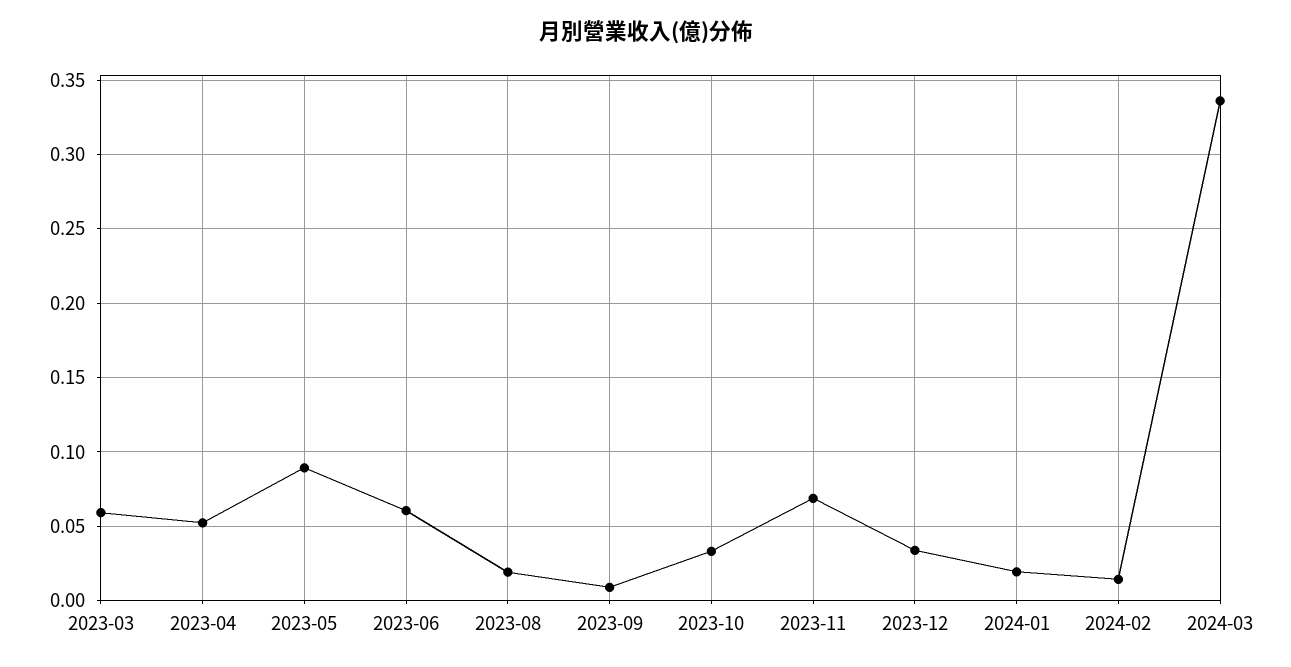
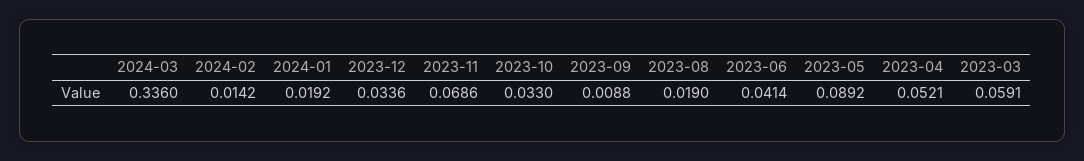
  {
    "2023-03": 0.0591,
    "2023-04": 0.0521,
    "2023-05": 0.0892,
-   "2023-06": 0.06,
+   "2023-06": 0.0414,
    "2023-08": 0.019,
    "2023-09": 0.0088,
    "2023-10": 0.033,
    "2023-11": 0.0686,
    "2023-12": 0.0336,
    "2024-01": 0.0192,
    "2024-02": 0.0142,
    "2024-03": 0.336
  }

